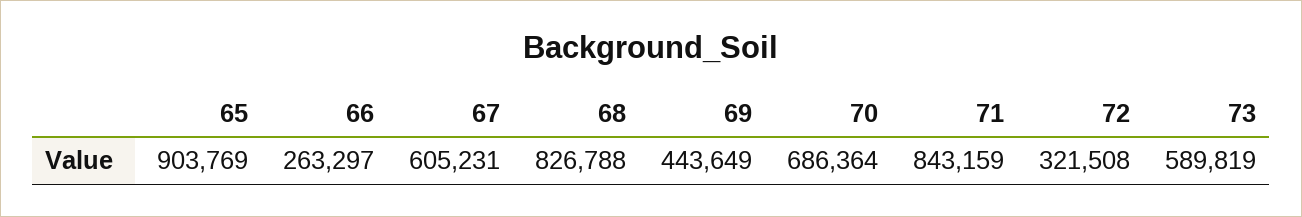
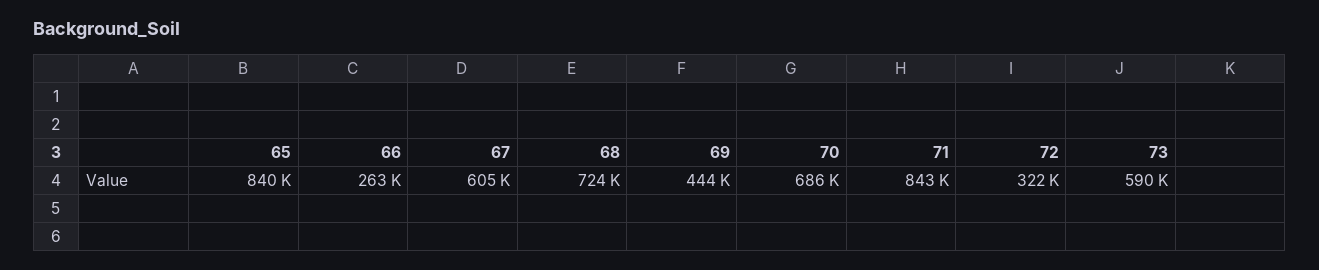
  {
-   "65": 903769,
+   "65": 840000,
    "66": 263297,
    "67": 605231,
-   "68": 826788,
+   "68": 724000,
    "69": 443649,
    "70": 686364,
    "71": 843159,
    "72": 321508,
    "73": 589819
  }

